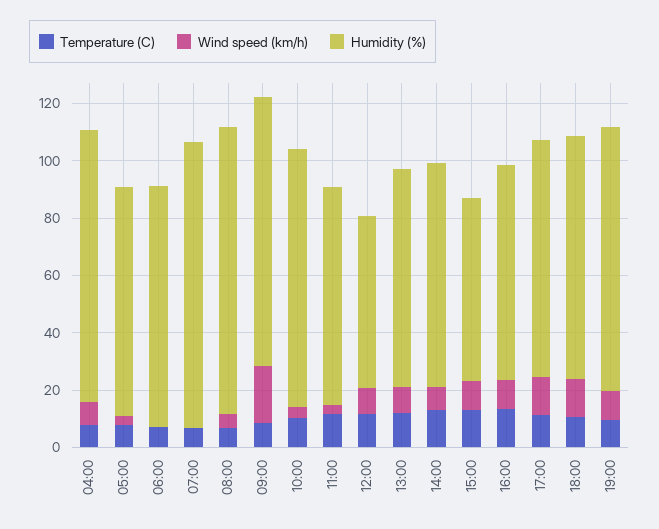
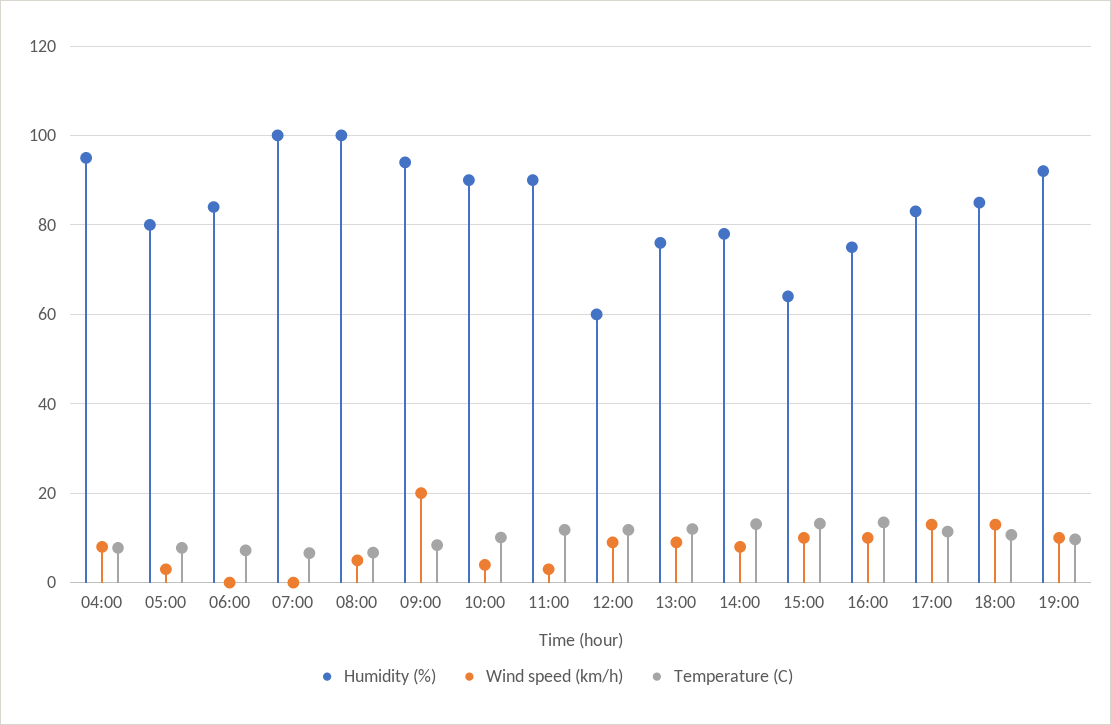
  {
    "Temperature (C)": {
      "04:00": 8,
      "05:00": 8,
      "06:00": 8,
      "07:00": 6,
      "08:00": 6,
      "09:00": 8,
      "10:00": 10,
      "11:00": 12,
      "12:00": 12,
      "13:00": 12,
      "14:00": 14,
      "15:00": 14,
      "16:00": 14,
      "17:00": 12,
      "18:00": 10,
      "19:00": 10
    },
    "Wind speed (km/h)": {
      "04:00": 8,
      "05:00": 4,
      "06:00": 0,
      "07:00": 0,
      "08:00": 6,
      "09:00": 20,
      "10:00": 4,
      "11:00": 4,
      "12:00": 10,
      "13:00": 10,
      "14:00": 8,
      "15:00": 10,
      "16:00": 10,
      "17:00": 14,
      "18:00": 14,
      "19:00": 10
    },
    "Humidity (%)": {
      "04:00": 96,
      "05:00": 80,
      "06:00": 84,
      "07:00": 100,
      "08:00": 100,
      "09:00": 94,
      "10:00": 90,
-     "11:00": 75,
+     "11:00": 90,
      "12:00": 60,
      "13:00": 76,
      "14:00": 78,
      "15:00": 64,
      "16:00": 76,
      "17:00": 84,
      "18:00": 86,
      "19:00": 92
    }
  }

